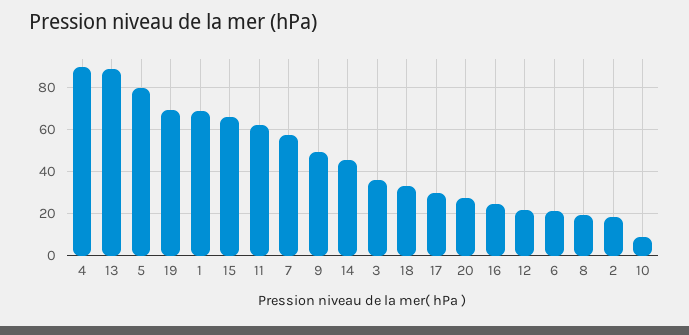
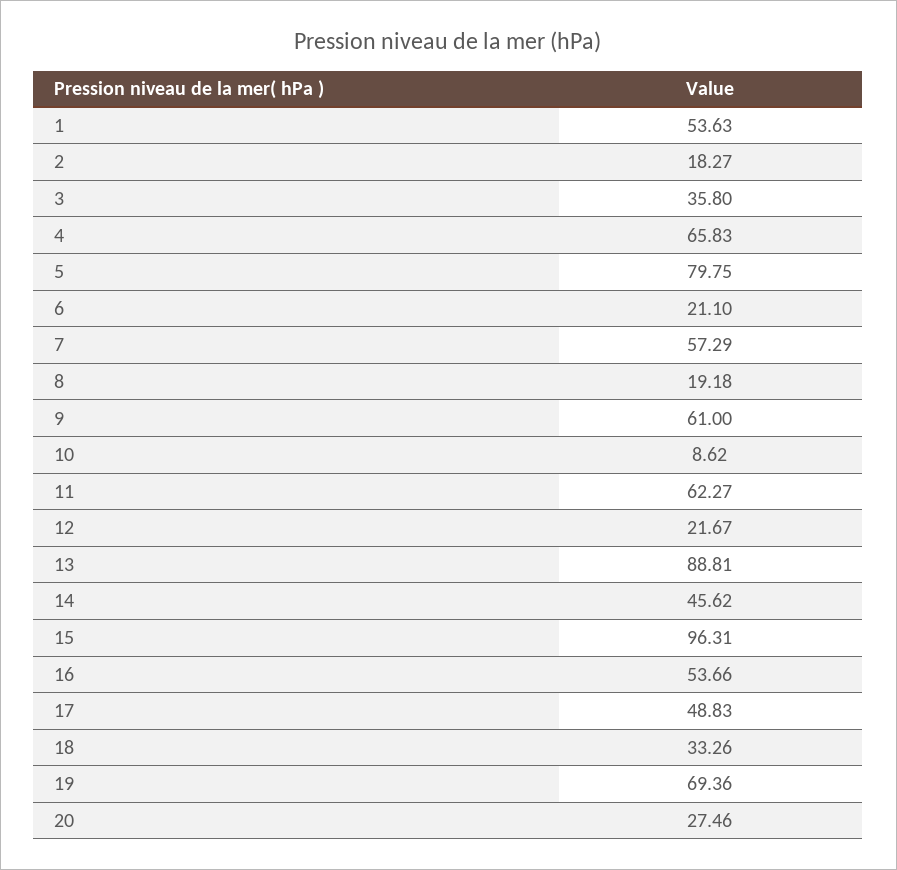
  {
-   "4": 90,
+   "4": 65.83,
    "13": 88.81,
    "5": 79.75,
    "19": 69.36,
-   "1": 70,
+   "1": 53.63,
-   "15": 65,
+   "15": 96.31,
    "11": 62.27,
    "7": 57.29,
-   "9": 50,
+   "9": 61,
    "14": 45.62,
    "3": 35.8,
    "18": 33.26,
-   "17": 30,
+   "17": 48.83,
    "20": 27.46,
-   "16": 25,
+   "16": 53.66,
    "12": 21.67,
    "6": 21.1,
    "8": 19.18,
    "2": 18.27,
    "10": 8.62
  }

